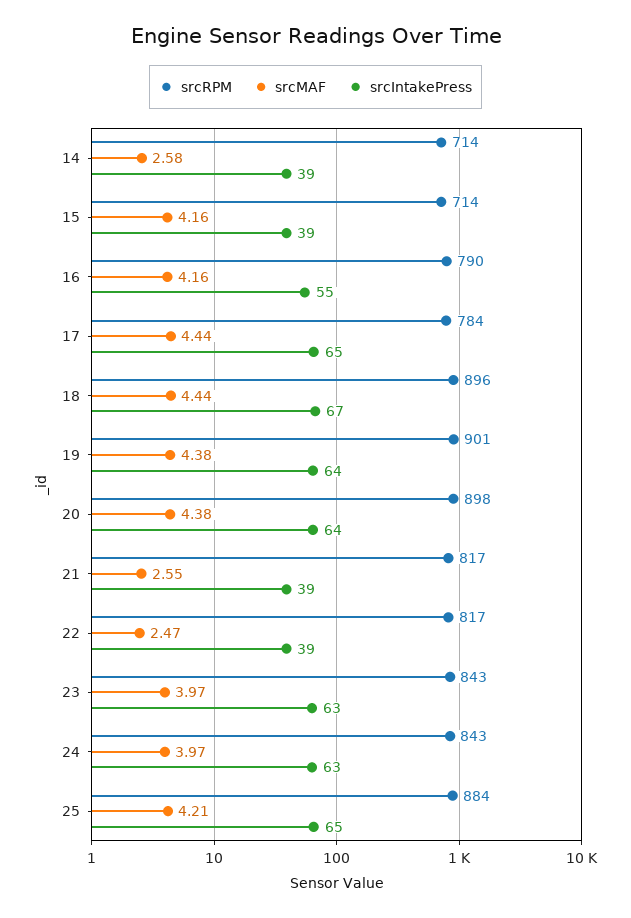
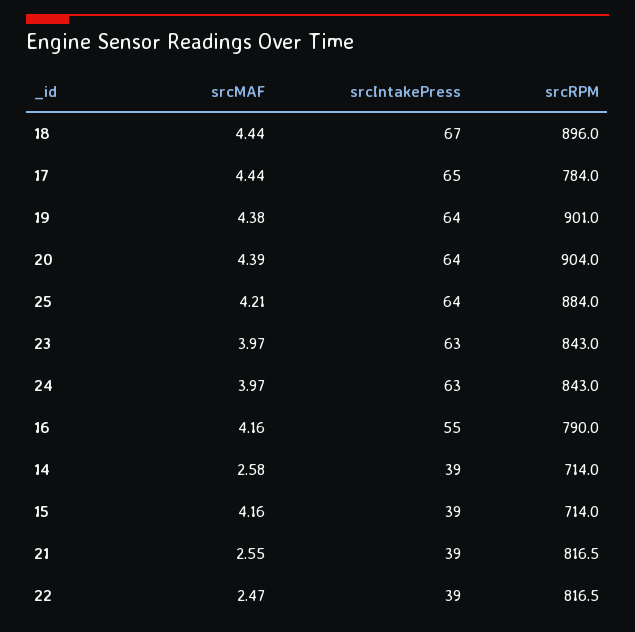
  {
    "srcRPM": {
      "14": 714,
      "15": 714,
      "16": 790,
      "17": 784,
      "18": 896,
      "19": 901,
-     "20": 898,
+     "20": 904,
      "21": 816.5,
      "22": 816.5,
      "23": 843,
      "24": 843,
      "25": 884
    },
    "srcMAF": {
      "14": 2.58,
      "15": 4.16,
      "16": 4.16,
      "17": 4.44,
      "18": 4.44,
      "19": 4.38,
-     "20": 4.38,
+     "20": 4.39,
      "21": 2.55,
      "22": 2.47,
      "23": 3.97,
      "24": 3.97,
      "25": 4.21
    },
    "srcIntakePress": {
      "14": 39,
      "15": 39,
      "16": 55,
      "17": 65,
      "18": 67,
      "19": 64,
      "20": 64,
      "21": 39,
      "22": 39,
      "23": 63,
      "24": 63,
-     "25": 65
+     "25": 64
    }
  }

